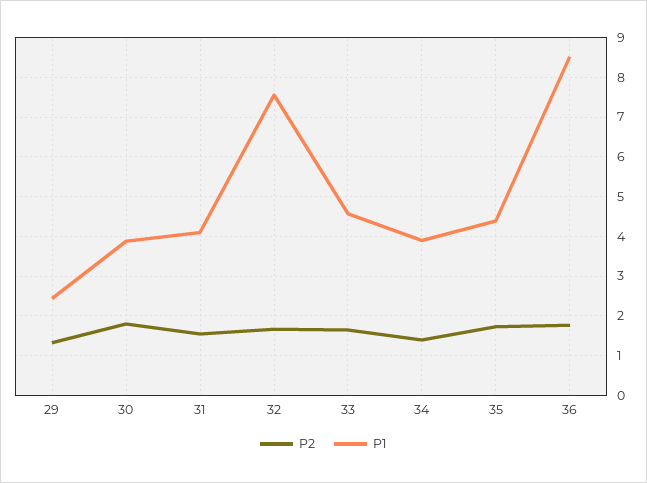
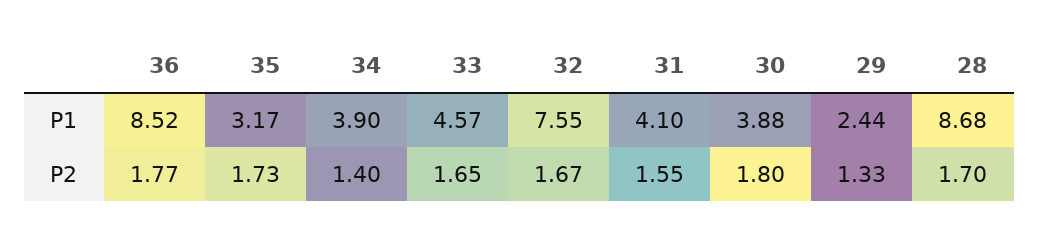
  {
    "P2": {
      "29": 1.33,
      "30": 1.8,
      "31": 1.55,
      "32": 1.67,
      "33": 1.65,
      "34": 1.4,
      "35": 1.73,
-     "36": 1.77
+     "36": 1.77,
+     "28": 1.7
    },
    "P1": {
      "29": 2.44,
      "30": 3.88,
      "31": 4.1,
      "32": 7.55,
      "33": 4.57,
      "34": 3.9,
-     "35": 4.4,
+     "35": 3.17,
-     "36": 8.52
+     "36": 8.52,
+     "28": 8.68
    }
  }

